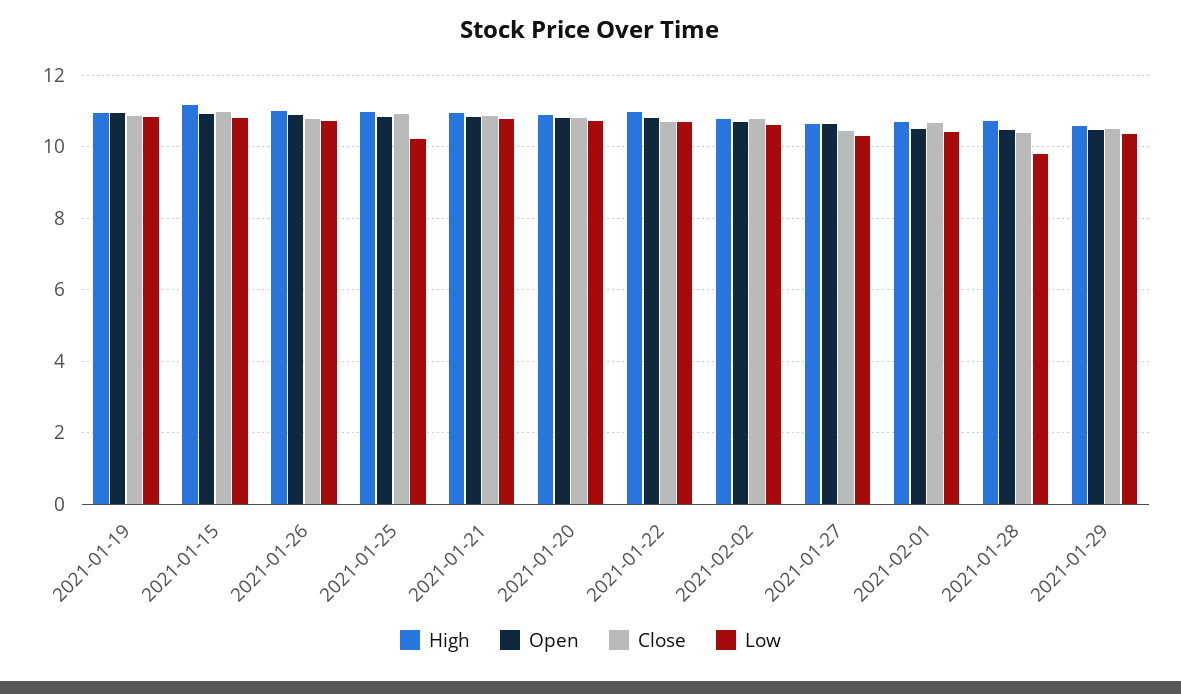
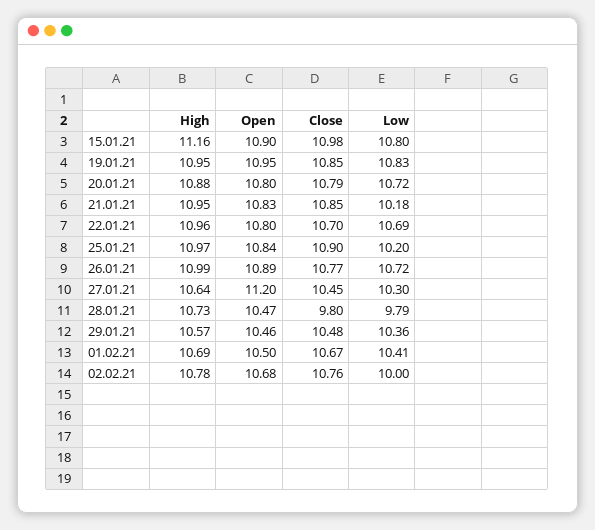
  {
    "High": {
      "2021-01-19": 10.95,
      "2021-01-15": 11.16,
      "2021-01-26": 10.99,
      "2021-01-25": 10.97,
      "2021-01-21": 10.95,
      "2021-01-20": 10.88,
      "2021-01-22": 10.96,
      "2021-02-02": 10.78,
      "2021-01-27": 10.64,
      "2021-02-01": 10.69,
      "2021-01-28": 10.73,
      "2021-01-29": 10.57
    },
    "Open": {
      "2021-01-19": 10.95,
      "2021-01-15": 10.9,
      "2021-01-26": 10.89,
      "2021-01-25": 10.84,
      "2021-01-21": 10.83,
      "2021-01-20": 10.8,
      "2021-01-22": 10.8,
      "2021-02-02": 10.68,
-     "2021-01-27": 10.6,
+     "2021-01-27": 11.2,
      "2021-02-01": 10.5,
      "2021-01-28": 10.47,
      "2021-01-29": 10.46
    },
    "Close": {
      "2021-01-19": 10.85,
      "2021-01-15": 10.98,
      "2021-01-26": 10.77,
      "2021-01-25": 10.9,
      "2021-01-21": 10.85,
      "2021-01-20": 10.79,
      "2021-01-22": 10.7,
      "2021-02-02": 10.76,
      "2021-01-27": 10.45,
      "2021-02-01": 10.67,
-     "2021-01-28": 10.4,
+     "2021-01-28": 9.8,
      "2021-01-29": 10.48
    },
    "Low": {
      "2021-01-19": 10.83,
      "2021-01-15": 10.8,
      "2021-01-26": 10.72,
      "2021-01-25": 10.2,
-     "2021-01-21": 10.8,
+     "2021-01-21": 10.18,
      "2021-01-20": 10.72,
      "2021-01-22": 10.69,
-     "2021-02-02": 10.6,
+     "2021-02-02": 10,
      "2021-01-27": 10.3,
      "2021-02-01": 10.41,
      "2021-01-28": 9.79,
      "2021-01-29": 10.36
    }
  }

